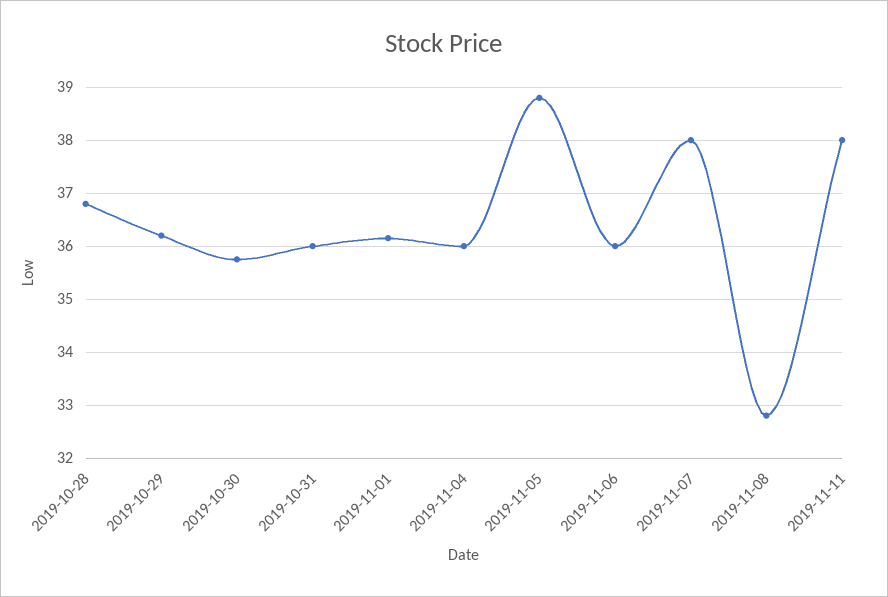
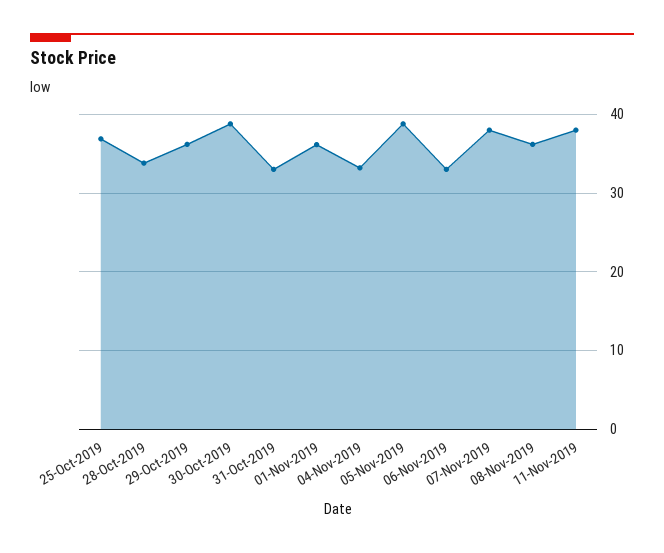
  {
-   "2019-10-28": 36.8,
+   "2019-10-28": 34,
    "2019-10-29": 36.2,
-   "2019-10-30": 35.8,
+   "2019-10-30": 39,
-   "2019-10-31": 36,
+   "2019-10-31": 33,
    "2019-11-01": 36.2,
-   "2019-11-04": 36,
+   "2019-11-04": 33,
    "2019-11-05": 38.8,
-   "2019-11-06": 36,
+   "2019-11-06": 33,
    "2019-11-07": 38,
-   "2019-11-08": 32.8,
+   "2019-11-08": 36,
-   "2019-11-11": 38
+   "2019-11-11": 38,
+   "25-Oct-2019": 37
  }

